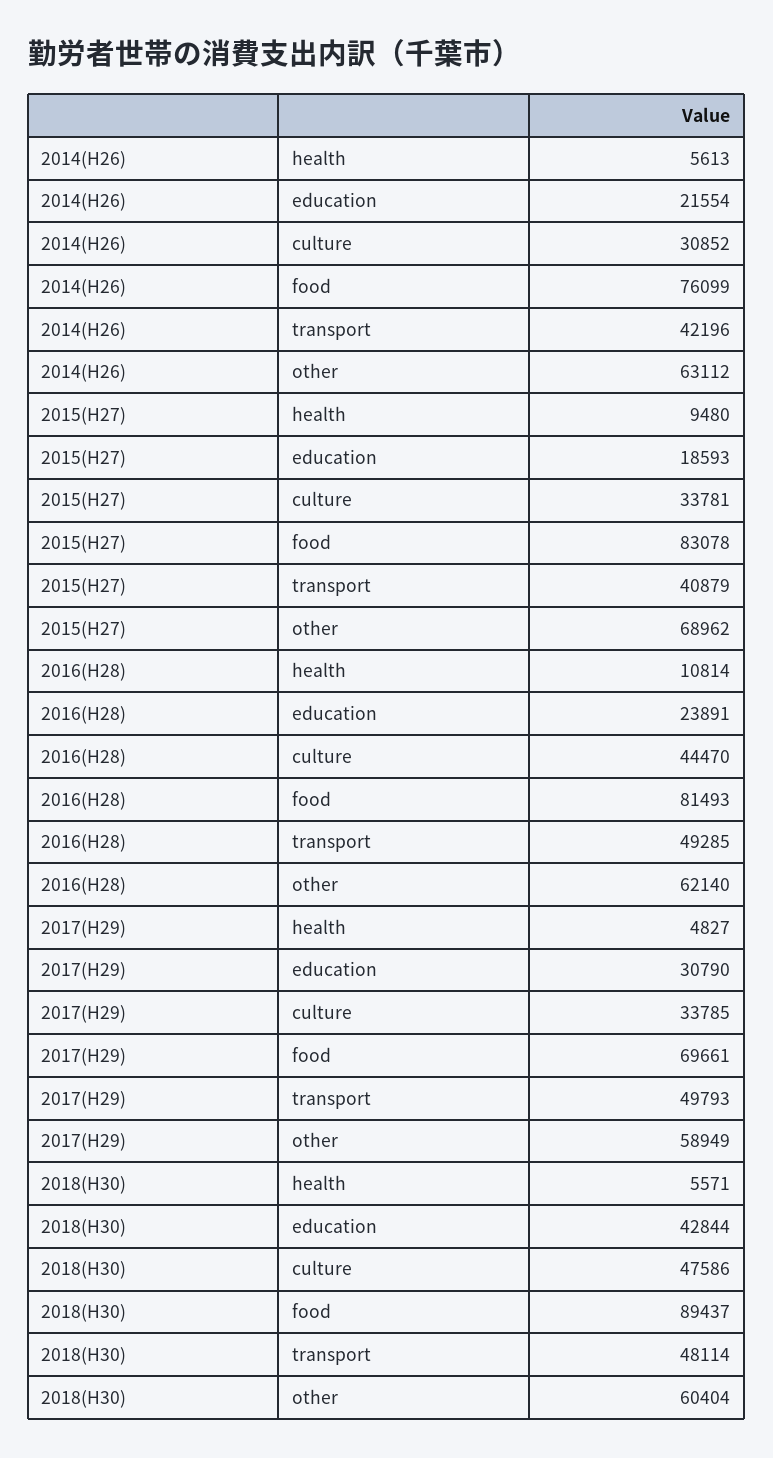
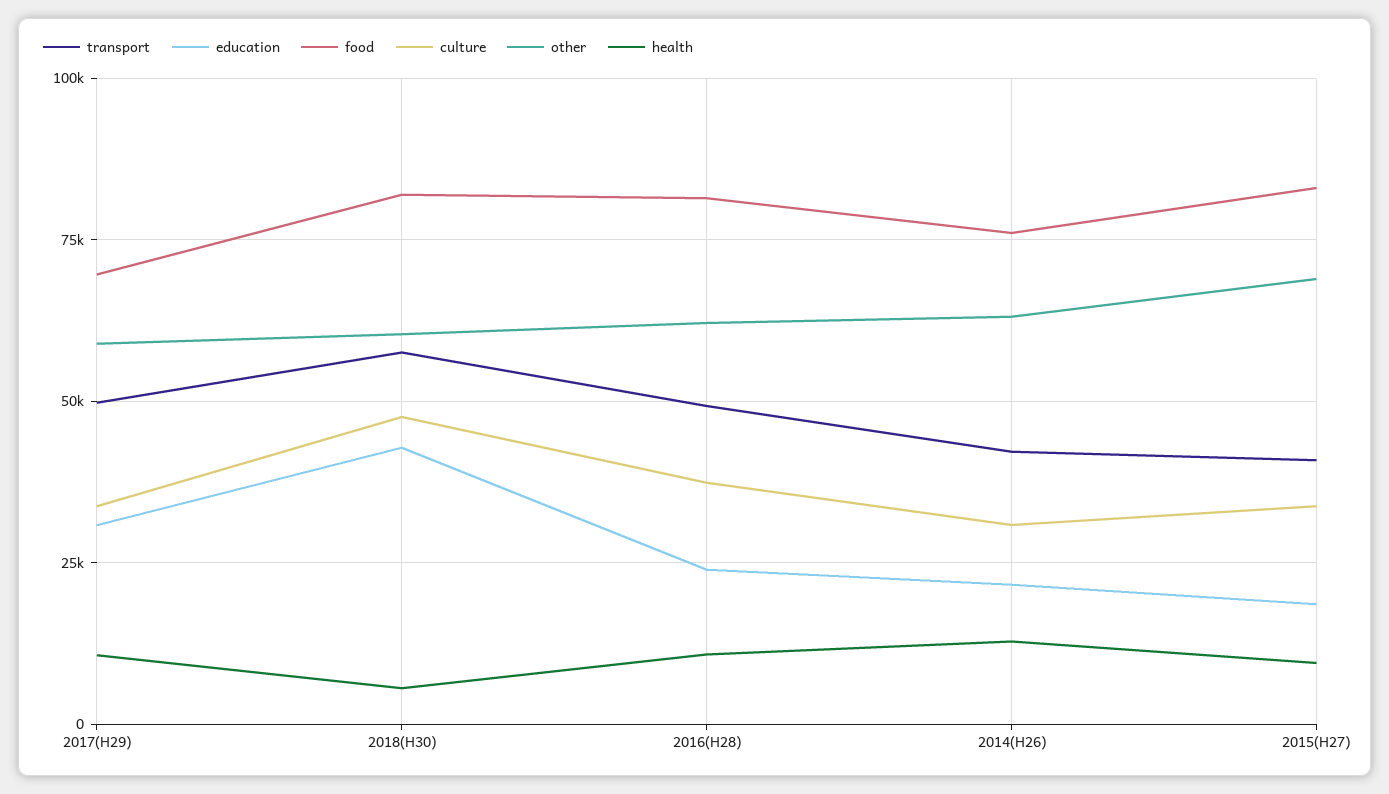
  {
    "health": {
-     "2014(H26)": 5613,
+     "2014(H26)": 12500,
      "2015(H27)": 9480,
      "2016(H28)": 10814,
-     "2017(H29)": 4827,
+     "2017(H29)": 10000,
      "2018(H30)": 5571
    },
    "education": {
      "2014(H26)": 21554,
      "2015(H27)": 18593,
      "2016(H28)": 23891,
      "2017(H29)": 30790,
      "2018(H30)": 42844
    },
    "culture": {
      "2014(H26)": 30852,
      "2015(H27)": 33781,
-     "2016(H28)": 44470,
+     "2016(H28)": 37500,
      "2017(H29)": 33785,
      "2018(H30)": 47586
    },
    "food": {
      "2014(H26)": 76099,
      "2015(H27)": 83078,
      "2016(H28)": 81493,
      "2017(H29)": 69661,
-     "2018(H30)": 89437
+     "2018(H30)": 82500
    },
    "transport": {
      "2014(H26)": 42196,
      "2015(H27)": 40879,
      "2016(H28)": 49285,
      "2017(H29)": 49793,
-     "2018(H30)": 48114
+     "2018(H30)": 57500
    },
    "other": {
      "2014(H26)": 63112,
      "2015(H27)": 68962,
      "2016(H28)": 62140,
      "2017(H29)": 58949,
      "2018(H30)": 60404
    }
  }

